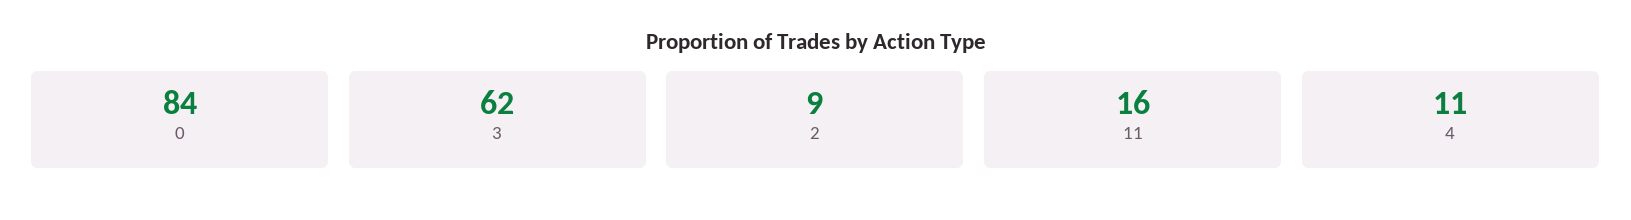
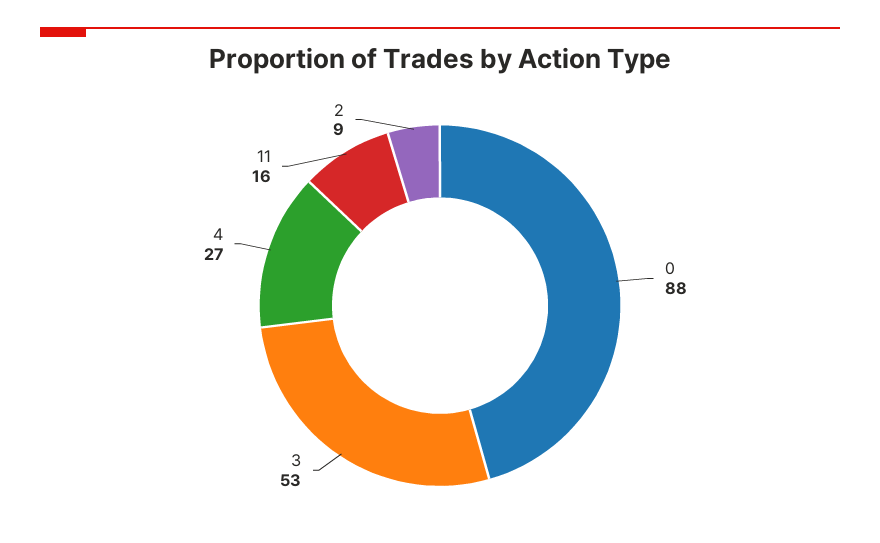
  {
-   "0": 84,
+   "0": 88,
-   "3": 62,
+   "3": 53,
    "2": 9,
    "11": 16,
-   "4": 11
+   "4": 27
  }

